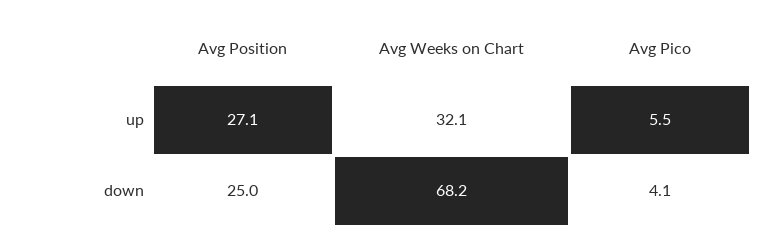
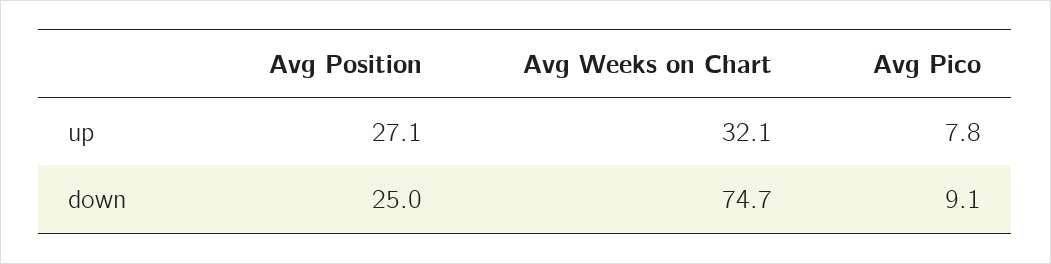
  {
    "Avg Position": {
      "up": 27.1,
      "down": 25
    },
    "Avg Weeks on Chart": {
      "up": 32.1,
-     "down": 68.2
+     "down": 74.7
    },
    "Avg Pico": {
-     "up": 5.5,
+     "up": 7.8,
-     "down": 4.1
+     "down": 9.1
    }
  }

